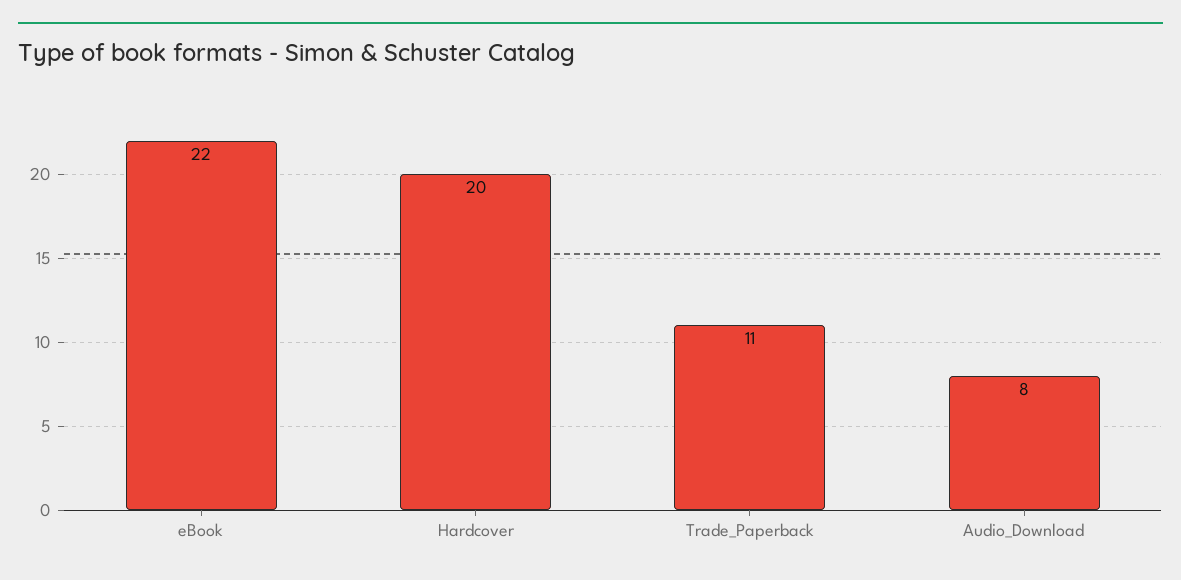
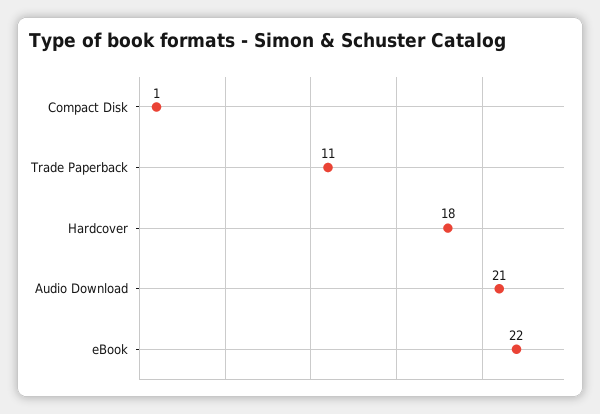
  {
    "eBook": 22,
-   "Hardcover": 20,
+   "Hardcover": 18,
    "Trade_Paperback": 11,
-   "Audio_Download": 8
+   "Audio_Download": 21,
+   "Compact Disk": 1
  }

